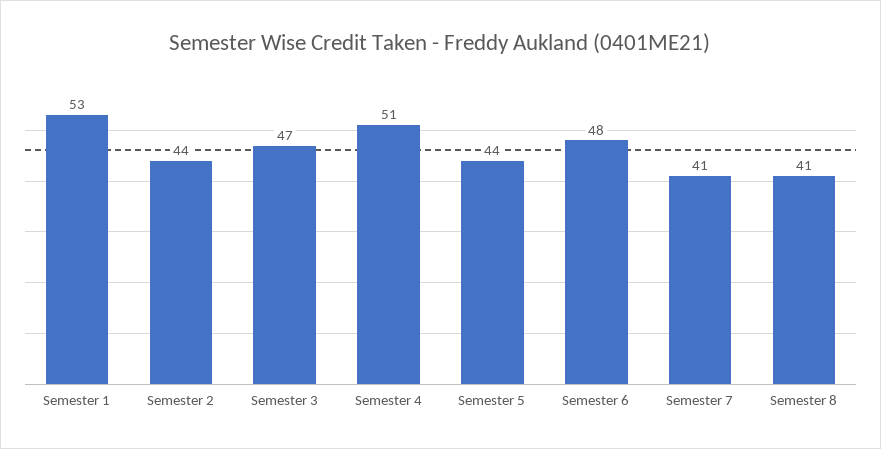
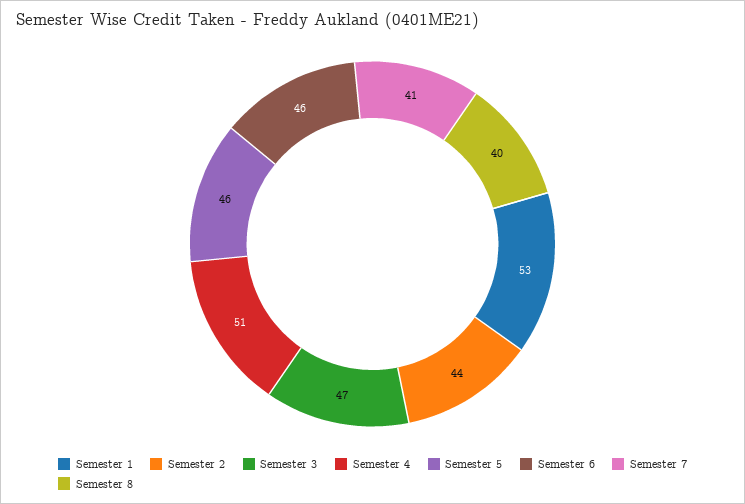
  {
    "Semester 1": 53,
    "Semester 2": 44,
    "Semester 3": 47,
    "Semester 4": 51,
-   "Semester 5": 44,
+   "Semester 5": 46,
-   "Semester 6": 48,
+   "Semester 6": 46,
    "Semester 7": 41,
-   "Semester 8": 41
+   "Semester 8": 40
  }

